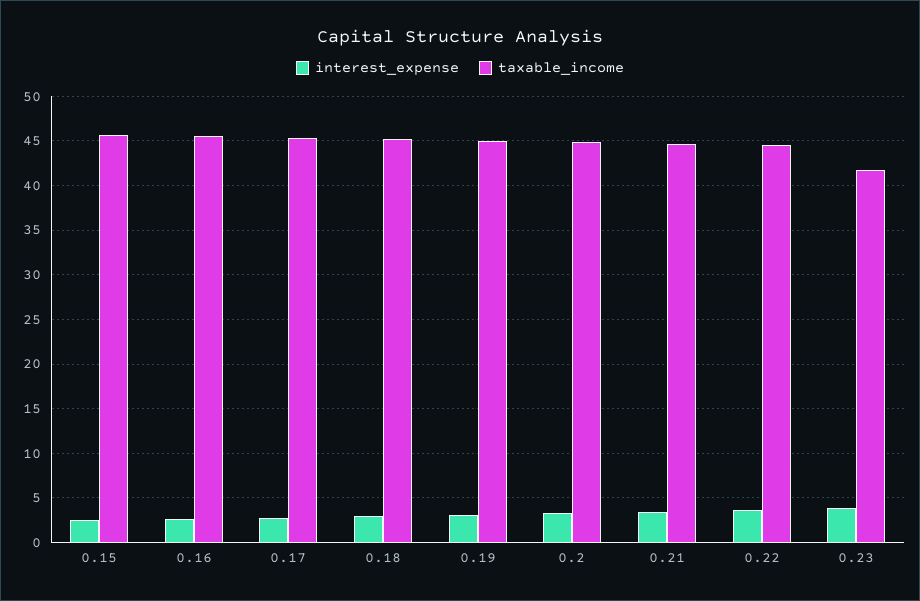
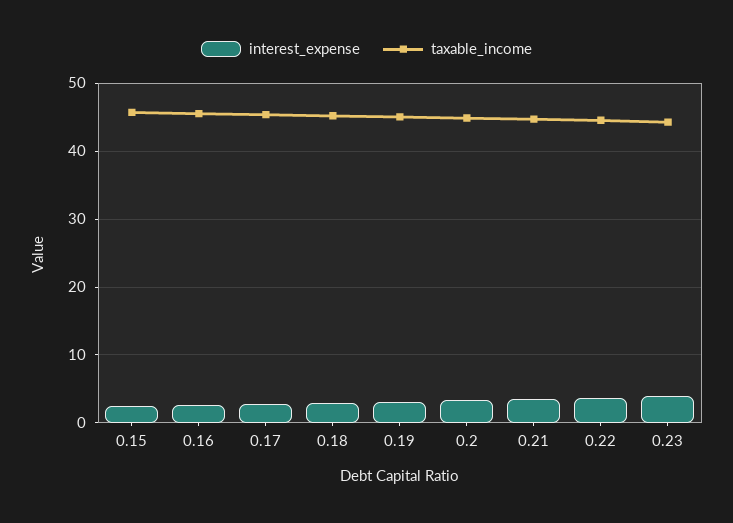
  {
    "interest_expense": {
      "0.15": 2,
      "0.16": 3,
      "0.17": 3,
      "0.18": 3,
      "0.19": 3,
      "0.2": 3,
      "0.21": 3,
      "0.22": 4,
      "0.23": 4
    },
    "taxable_income": {
      "0.15": 46,
      "0.16": 46,
      "0.17": 45,
      "0.18": 45,
      "0.19": 45,
      "0.2": 45,
      "0.21": 45,
      "0.22": 45,
-     "0.23": 42
+     "0.23": 44
    }
  }

